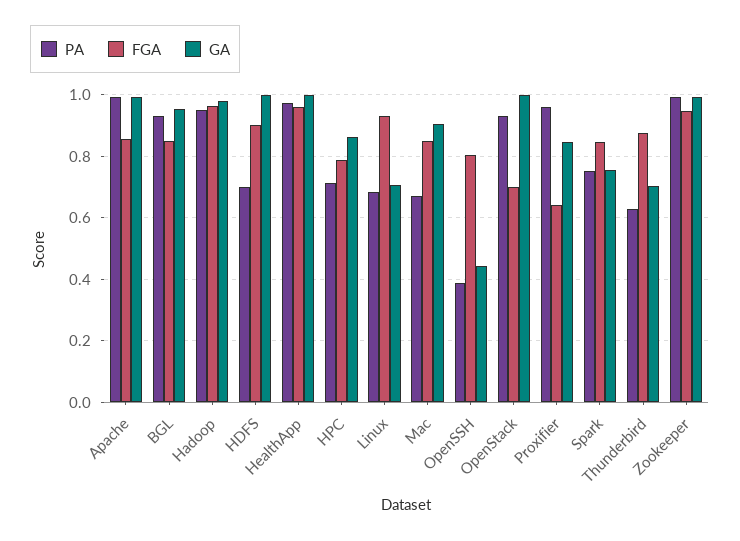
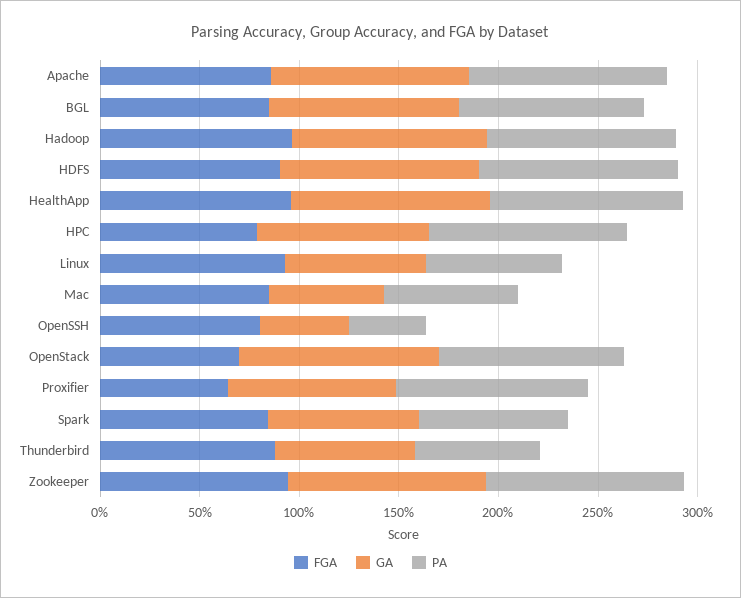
  {
    "PA": {
      "Apache": 1,
      "BGL": 0.92,
      "Hadoop": 0.94,
-     "HDFS": 0.7,
+     "HDFS": 1,
      "HealthApp": 0.98,
-     "HPC": 0.72,
+     "HPC": 1,
      "Linux": 0.68,
      "Mac": 0.68,
      "OpenSSH": 0.38,
      "OpenStack": 0.94,
      "Proxifier": 0.96,
      "Spark": 0.76,
      "Thunderbird": 0.62,
      "Zookeeper": 1
    },
    "FGA": {
      "Apache": 0.86,
      "BGL": 0.84,
      "Hadoop": 0.96,
      "HDFS": 0.9,
      "HealthApp": 0.96,
      "HPC": 0.78,
      "Linux": 0.94,
      "Mac": 0.84,
      "OpenSSH": 0.8,
      "OpenStack": 0.7,
      "Proxifier": 0.64,
      "Spark": 0.84,
      "Thunderbird": 0.88,
      "Zookeeper": 0.94
    },
    "GA": {
      "Apache": 1,
      "BGL": 0.96,
      "Hadoop": 0.98,
      "HDFS": 1,
      "HealthApp": 1,
      "HPC": 0.86,
      "Linux": 0.7,
-     "Mac": 0.9,
+     "Mac": 0.6,
      "OpenSSH": 0.44,
      "OpenStack": 1,
      "Proxifier": 0.84,
      "Spark": 0.76,
      "Thunderbird": 0.7,
      "Zookeeper": 1
    }
  }

